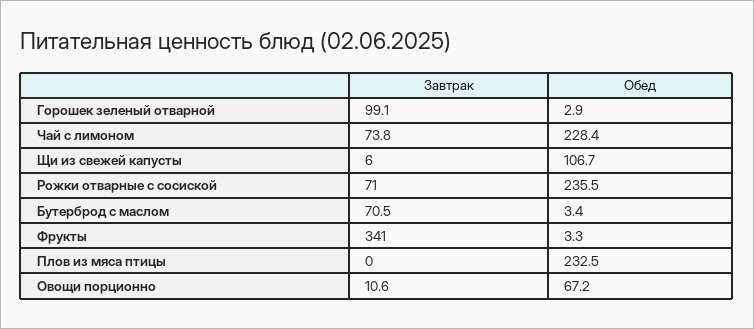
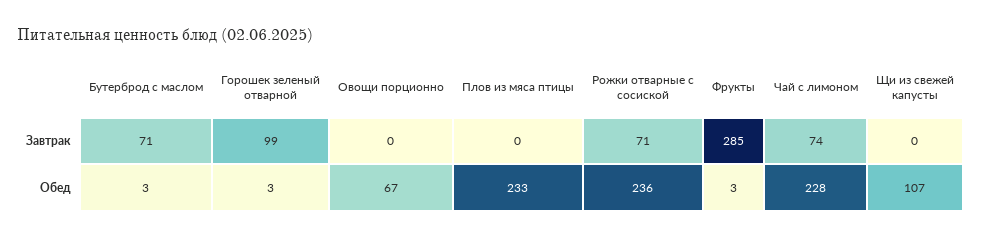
  {
    "Завтрак": {
      "Горошек зеленый отварной": 99.1,
      "Чай с лимоном": 73.8,
-     "Щи из свежей капусты": 6,
+     "Щи из свежей капусты": 0,
      "Рожки отварные с сосиской": 71,
      "Бутерброд с маслом": 70.5,
-     "Фрукты": 341,
+     "Фрукты": 285,
      "Плов из мяса птицы": 0,
-     "Овощи порционно": 10.6
+     "Овощи порционно": 0
    },
    "Обед": {
      "Горошек зеленый отварной": 2.9,
      "Чай с лимоном": 228.4,
      "Щи из свежей капусты": 106.7,
      "Рожки отварные с сосиской": 235.5,
      "Бутерброд с маслом": 3.4,
      "Фрукты": 3.3,
      "Плов из мяса птицы": 232.5,
      "Овощи порционно": 67.2
    }
  }

